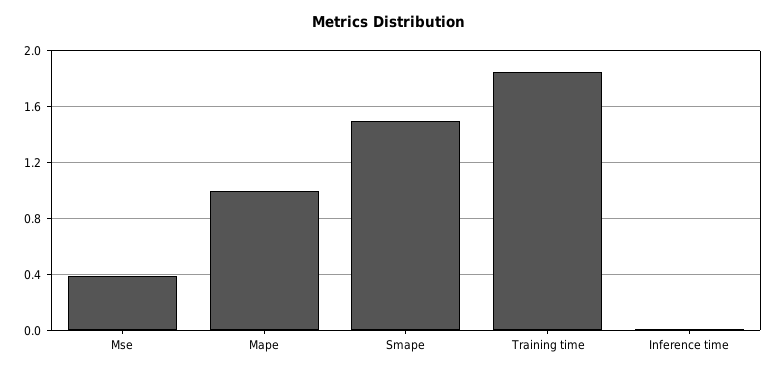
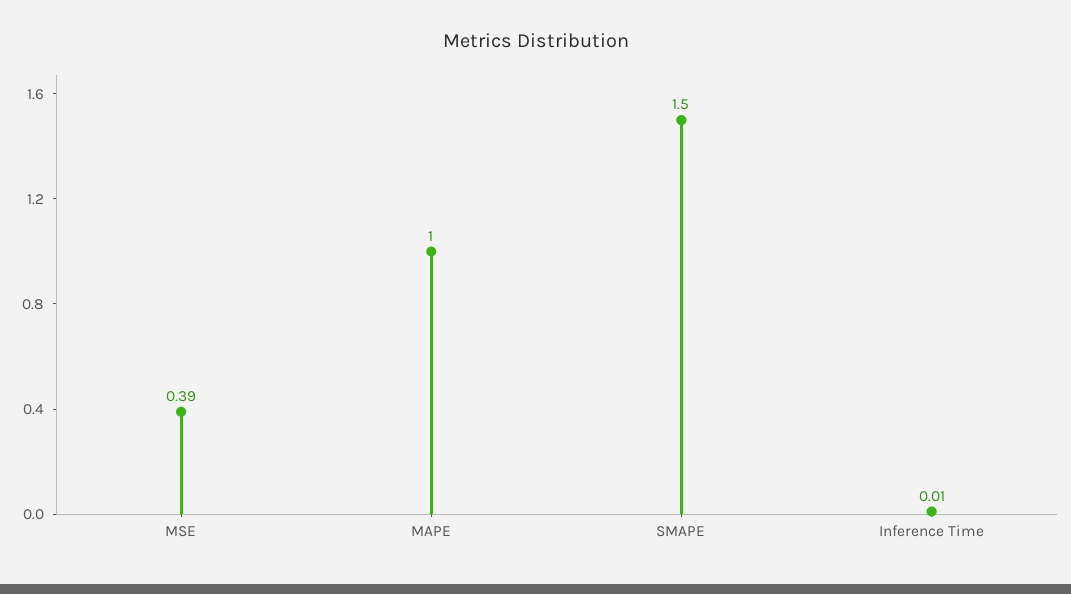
  {
    "Mse": 0.39,
    "Mape": 1,
    "Smape": 1.5,
-   "Training time": 1.85,
    "Inference time": 0.01
  }

